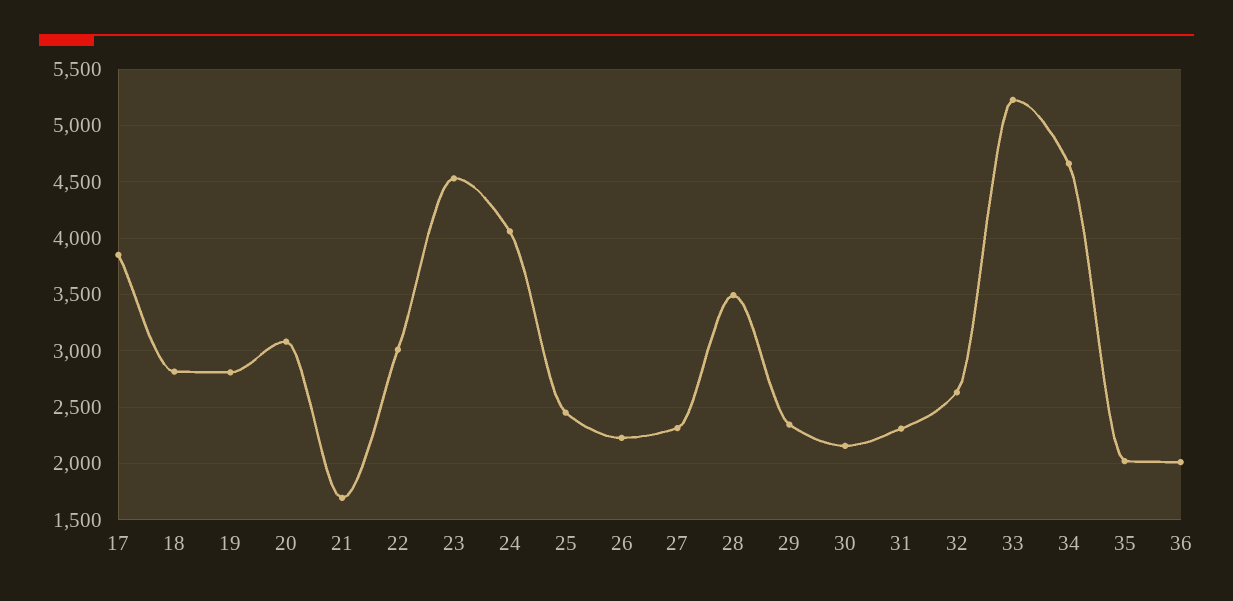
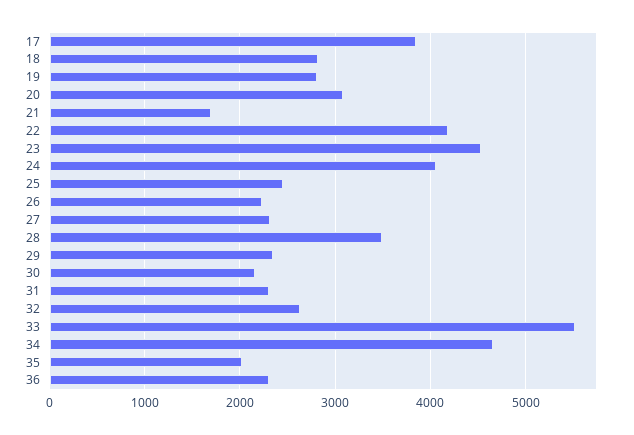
  {
    "17": 3900,
    "18": 2800,
    "19": 2800,
    "20": 3100,
    "21": 1700,
-   "22": 3000,
+   "22": 4200,
    "23": 4500,
    "24": 4100,
    "25": 2500,
    "26": 2200,
    "27": 2300,
    "28": 3500,
    "29": 2300,
    "30": 2200,
    "31": 2300,
    "32": 2600,
-   "33": 5200,
+   "33": 5500,
    "34": 4700,
    "35": 2000,
-   "36": 2000
+   "36": 2300
  }

